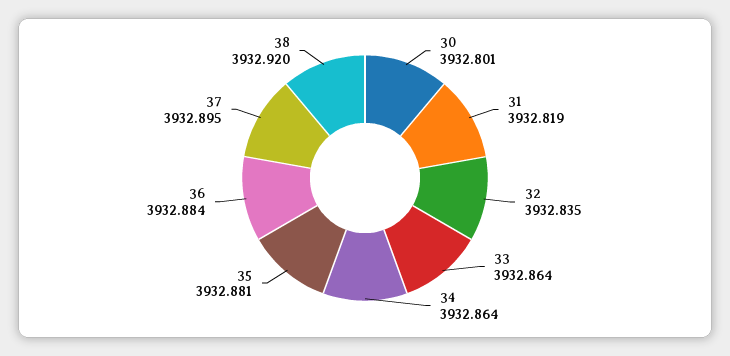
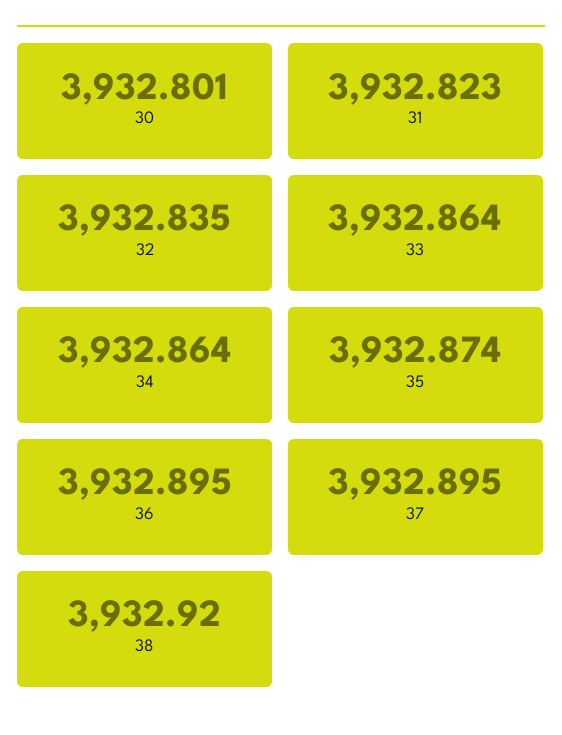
  {
    "30": 3932.801,
-   "31": 3932.819,
+   "31": 3932.823,
    "32": 3932.835,
    "33": 3932.864,
    "34": 3932.864,
-   "35": 3932.881,
+   "35": 3932.874,
-   "36": 3932.884,
+   "36": 3932.895,
    "37": 3932.895,
    "38": 3932.92
  }

